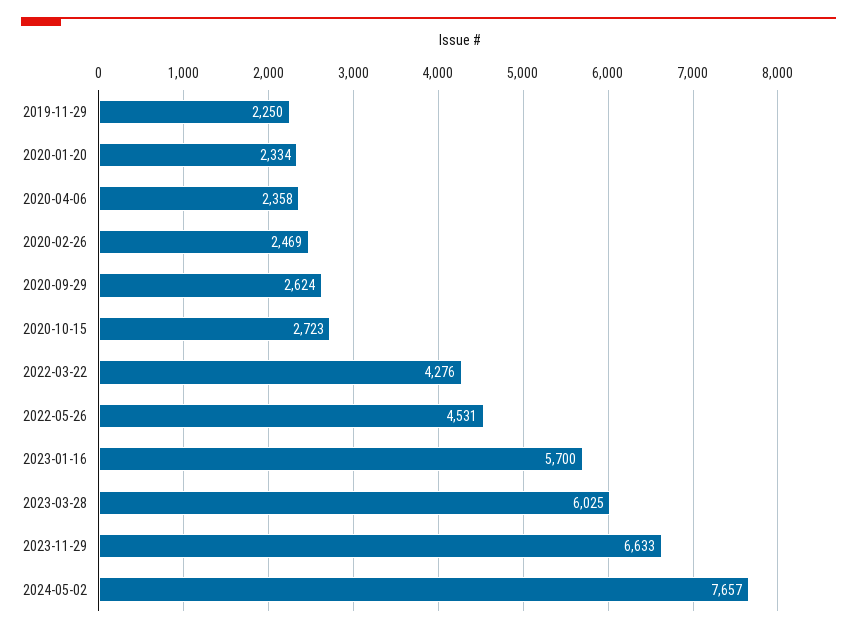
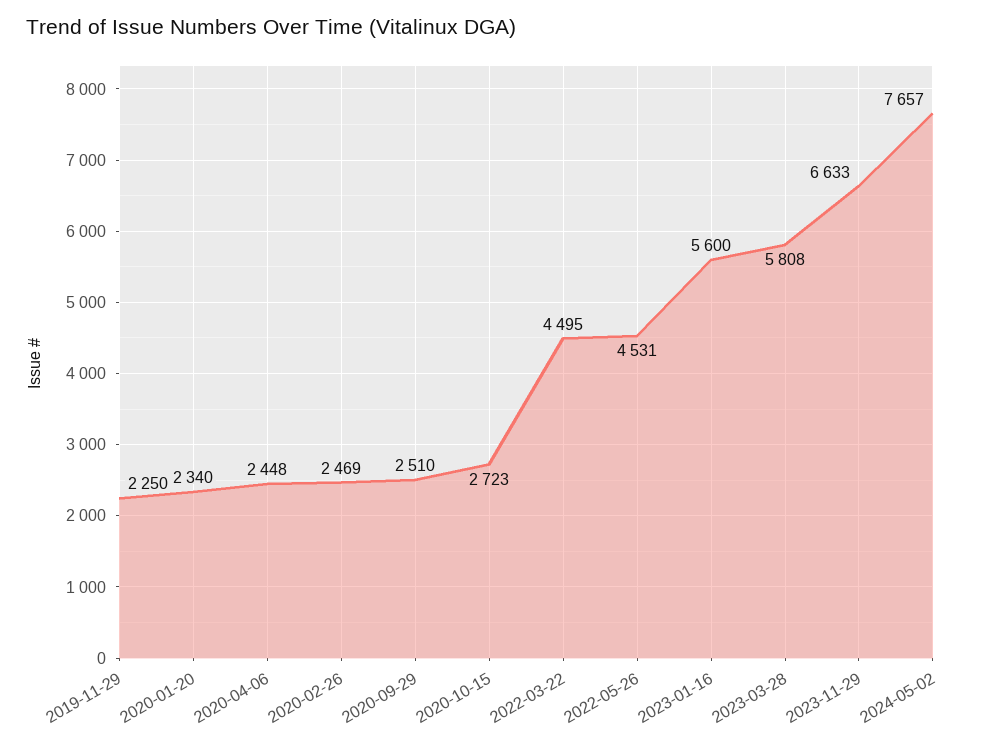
  {
    "2019-11-29": 2250,
-   "2020-01-20": 2334,
+   "2020-01-20": 2340,
-   "2020-04-06": 2358,
+   "2020-04-06": 2448,
    "2020-02-26": 2469,
-   "2020-09-29": 2624,
+   "2020-09-29": 2510,
    "2020-10-15": 2723,
-   "2022-03-22": 4276,
+   "2022-03-22": 4495,
    "2022-05-26": 4531,
-   "2023-01-16": 5700,
+   "2023-01-16": 5600,
-   "2023-03-28": 6025,
+   "2023-03-28": 5808,
    "2023-11-29": 6633,
    "2024-05-02": 7657
  }

